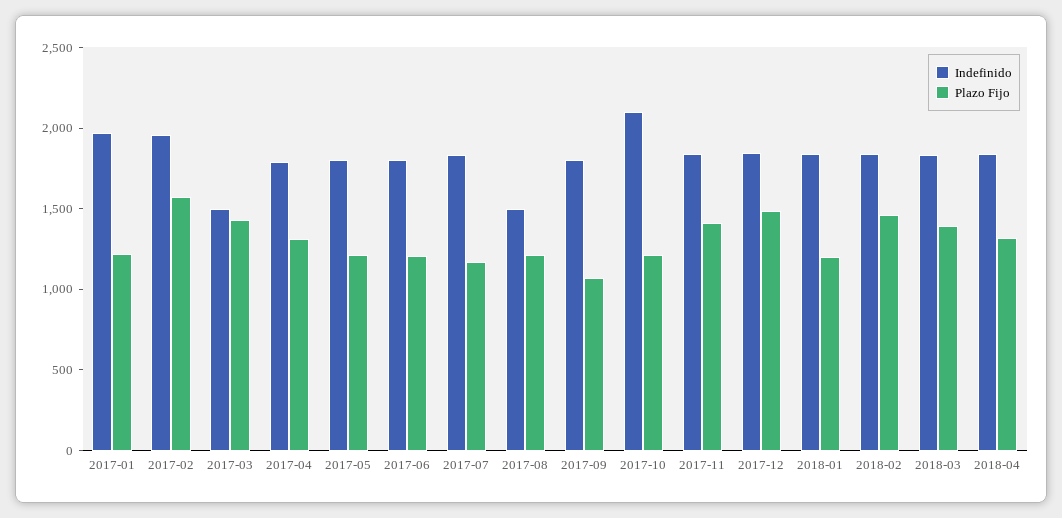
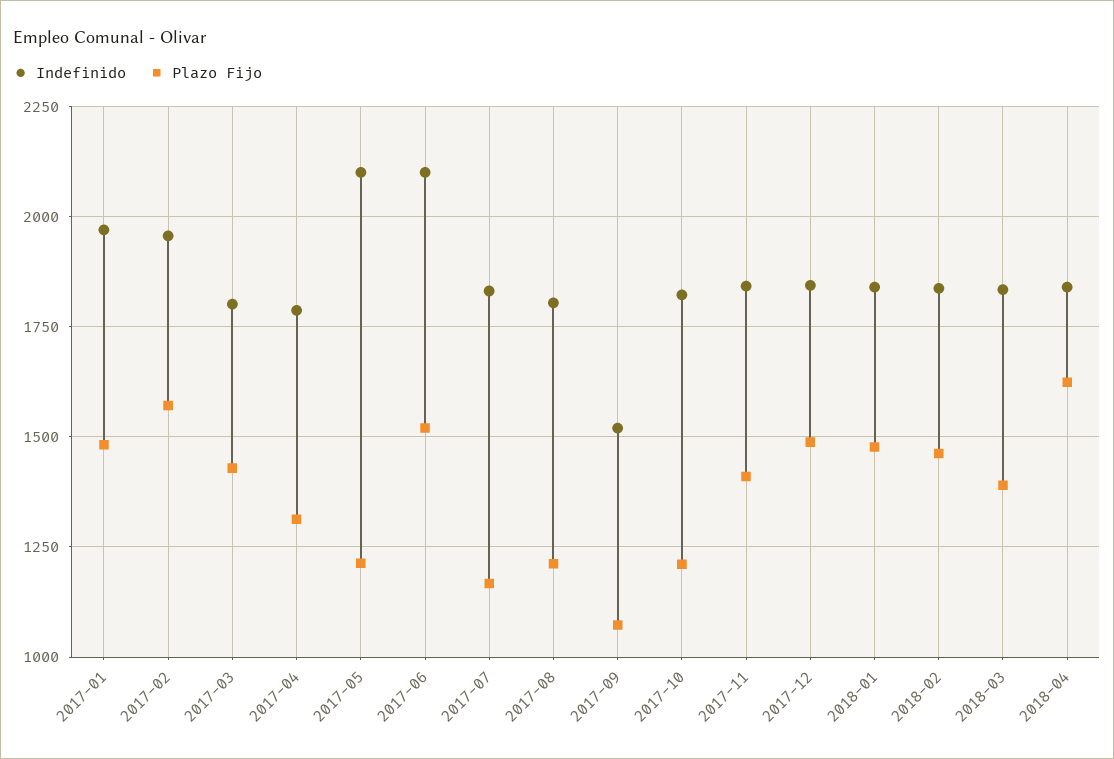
  {
    "Indefinido": {
      "2017-01": 1975,
      "2017-02": 1950,
-     "2017-03": 1500,
+     "2017-03": 1800,
      "2017-04": 1775,
-     "2017-05": 1800,
+     "2017-05": 2100,
-     "2017-06": 1800,
+     "2017-06": 2100,
      "2017-07": 1825,
-     "2017-08": 1500,
+     "2017-08": 1800,
-     "2017-09": 1800,
+     "2017-09": 1525,
-     "2017-10": 2100,
+     "2017-10": 1825,
      "2017-11": 1850,
      "2017-12": 1850,
      "2018-01": 1850,
      "2018-02": 1825,
      "2018-03": 1825,
      "2018-04": 1850
    },
    "Plazo Fijo": {
-     "2017-01": 1200,
+     "2017-01": 1475,
      "2017-02": 1575,
      "2017-03": 1425,
      "2017-04": 1325,
      "2017-05": 1225,
-     "2017-06": 1200,
+     "2017-06": 1525,
      "2017-07": 1175,
      "2017-08": 1200,
      "2017-09": 1075,
      "2017-10": 1200,
      "2017-11": 1400,
      "2017-12": 1500,
-     "2018-01": 1200,
+     "2018-01": 1475,
      "2018-02": 1450,
      "2018-03": 1400,
-     "2018-04": 1300
+     "2018-04": 1625
    }
  }

